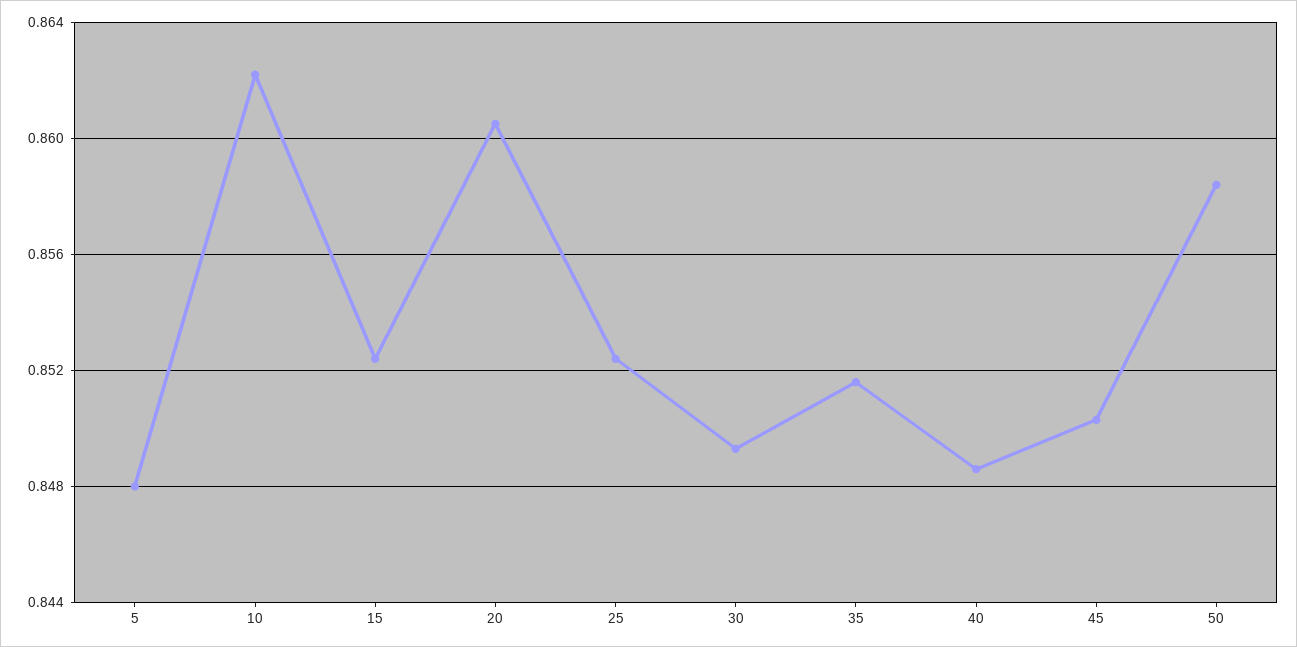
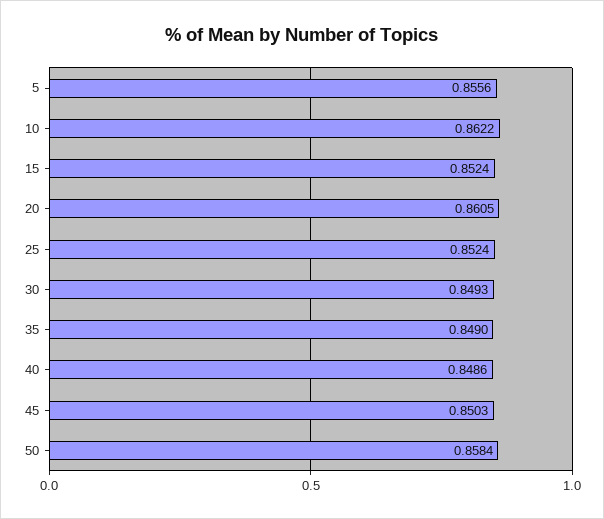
  {
-   "5": 0.848,
+   "5": 0.8556,
    "10": 0.8622,
    "15": 0.8524,
    "20": 0.8605,
    "25": 0.8524,
    "30": 0.8493,
-   "35": 0.8515,
+   "35": 0.849,
    "40": 0.8486,
    "45": 0.8503,
    "50": 0.8584
  }

